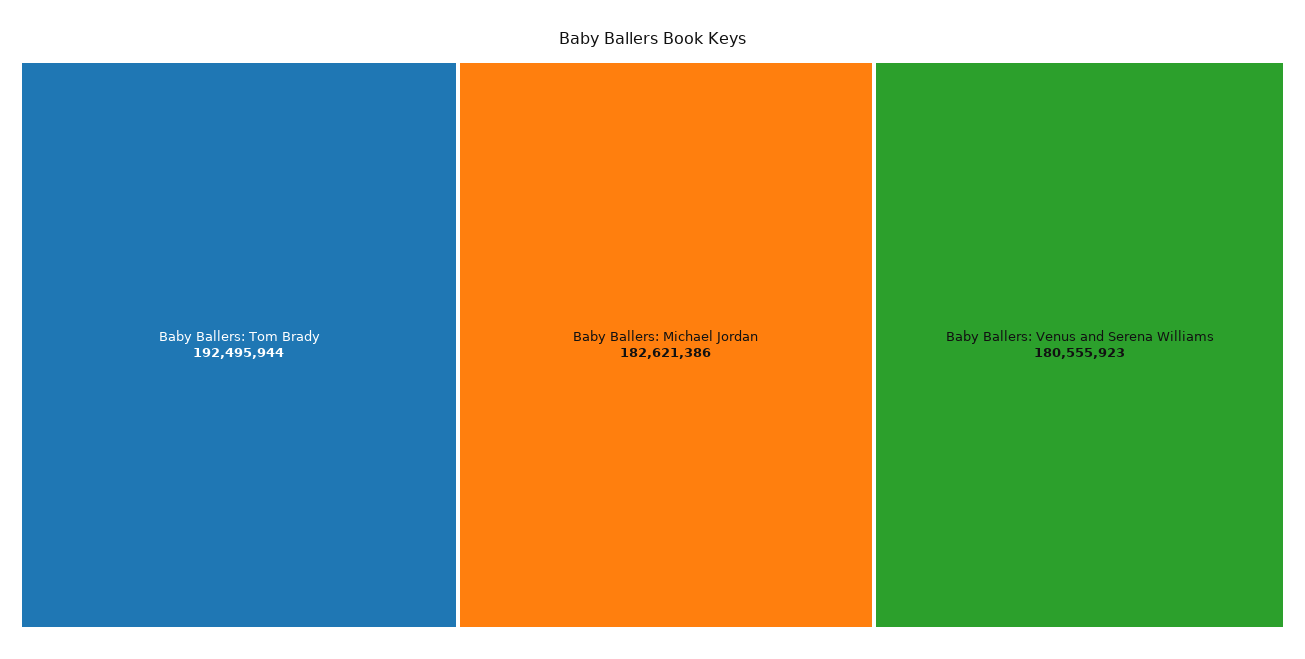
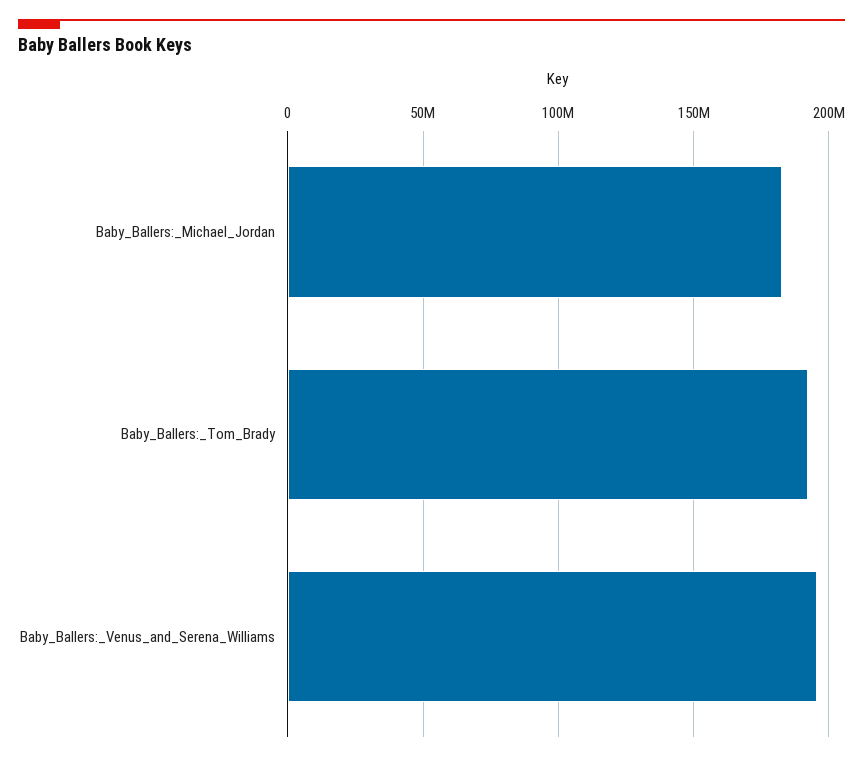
  {
    "Baby Ballers: Tom Brady": 192495944,
    "Baby Ballers: Michael Jordan": 182621386,
-   "Baby Ballers: Venus and Serena Williams": 180555923
+   "Baby Ballers: Venus and Serena Williams": 195000000
  }

